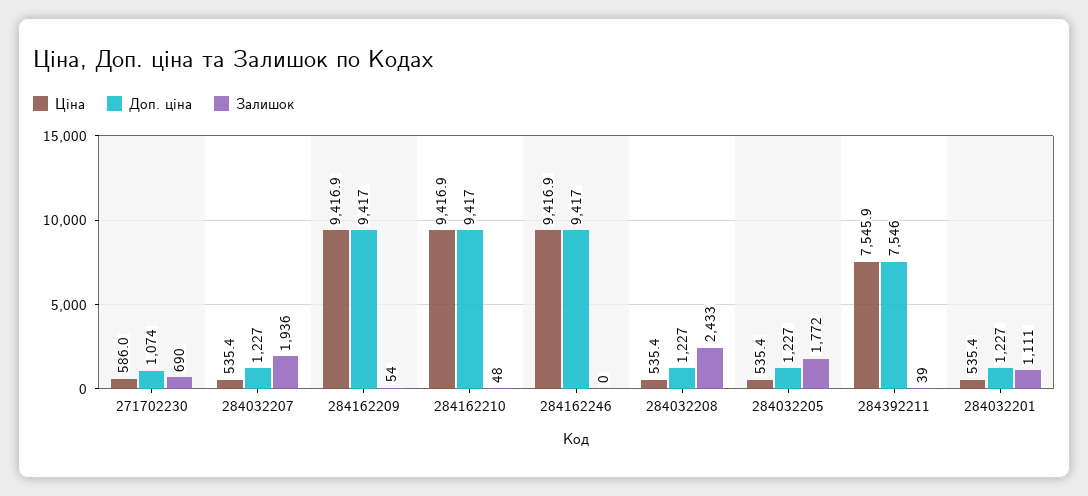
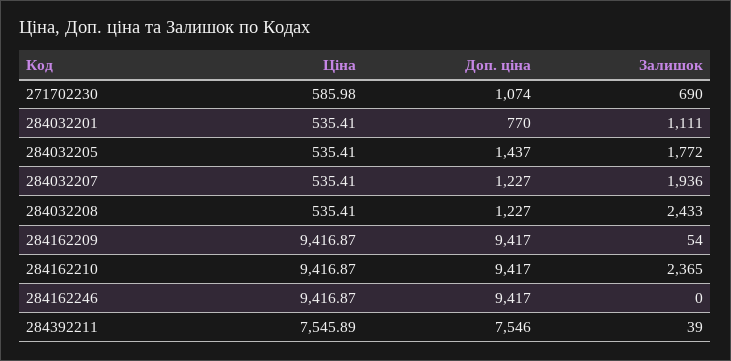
  {
    "Ціна": {
      "271702230": 585.98,
      "284032207": 535.41,
      "284162209": 9416.87,
      "284162210": 9416.87,
      "284162246": 9416.87,
      "284032208": 535.41,
      "284032205": 535.41,
      "284392211": 7545.89,
      "284032201": 535.41
    },
    "Доп. ціна": {
      "271702230": 1074,
      "284032207": 1227,
      "284162209": 9417,
      "284162210": 9417,
      "284162246": 9417,
      "284032208": 1227,
-     "284032205": 1227,
+     "284032205": 1437,
      "284392211": 7546,
-     "284032201": 1227
+     "284032201": 770
    },
    "Залишок": {
      "271702230": 690,
      "284032207": 1936,
      "284162209": 54,
-     "284162210": 48,
+     "284162210": 2365,
      "284162246": 0,
      "284032208": 2433,
      "284032205": 1772,
      "284392211": 39,
      "284032201": 1111
    }
  }

